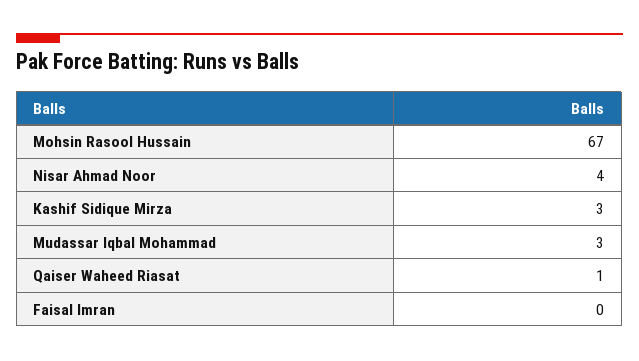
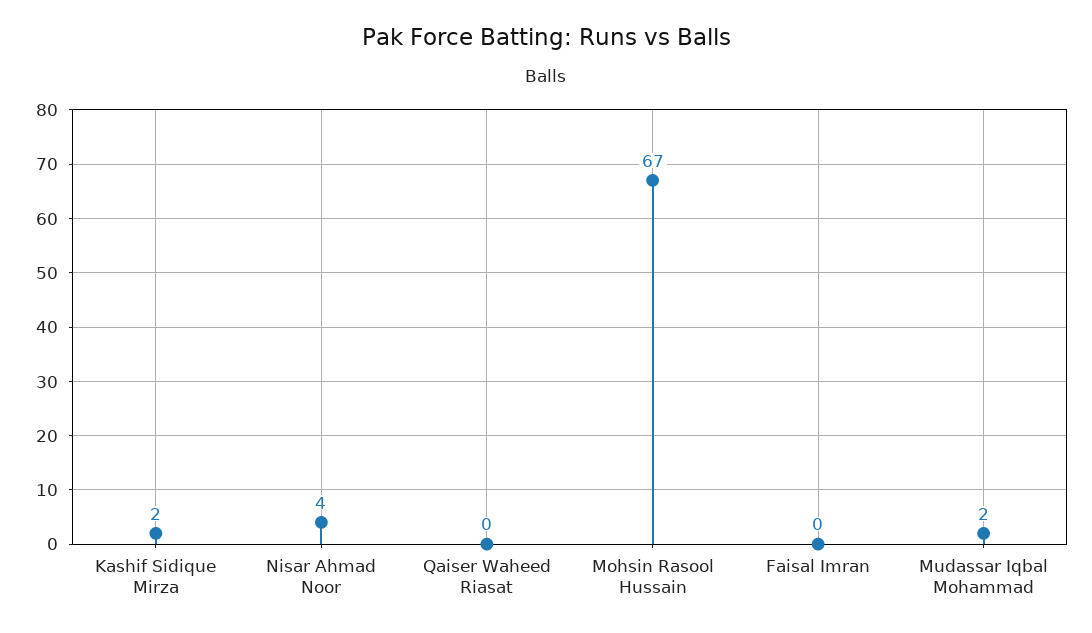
  {
    "Mohsin Rasool Hussain": 67,
    "Nisar Ahmad Noor": 4,
-   "Kashif Sidique Mirza": 3,
+   "Kashif Sidique Mirza": 2,
-   "Mudassar Iqbal Mohammad": 3,
+   "Mudassar Iqbal Mohammad": 2,
-   "Qaiser Waheed Riasat": 1,
+   "Qaiser Waheed Riasat": 0,
    "Faisal Imran": 0
  }

